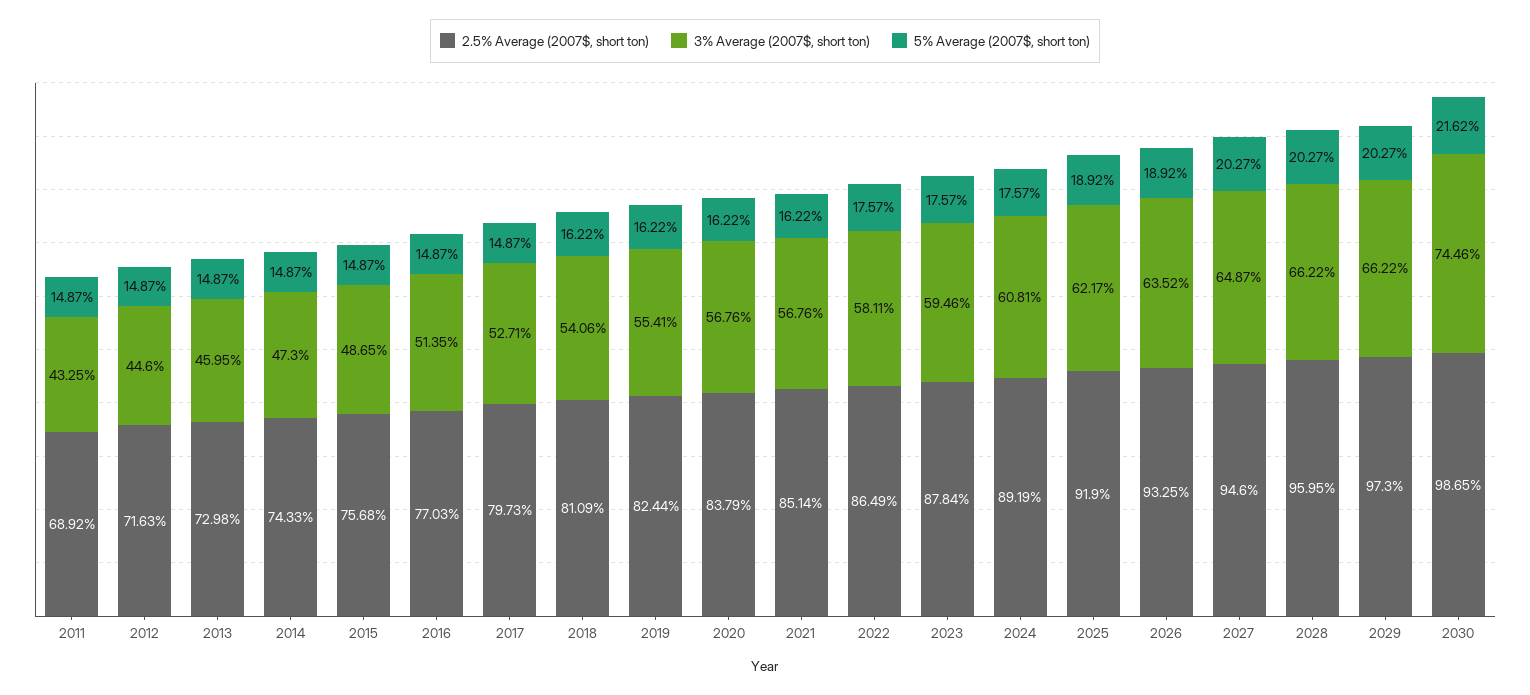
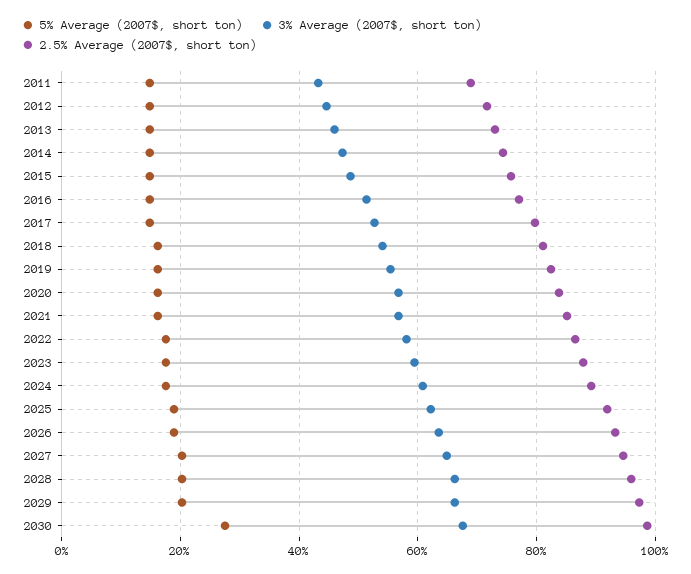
  {
    "2.5% Average (2007$, short ton)": {
      "2011": 68.92,
      "2012": 71.63,
      "2013": 72.98,
      "2014": 74.33,
      "2015": 75.68,
      "2016": 77.03,
      "2017": 79.73,
      "2018": 81.09,
      "2019": 82.44,
      "2020": 83.79,
      "2021": 85.14,
      "2022": 86.49,
      "2023": 87.84,
      "2024": 89.19,
      "2025": 91.9,
      "2026": 93.25,
      "2027": 94.6,
      "2028": 95.95,
      "2029": 97.3,
      "2030": 98.65
    },
    "3% Average (2007$, short ton)": {
      "2011": 43.25,
      "2012": 44.6,
      "2013": 45.95,
      "2014": 47.3,
      "2015": 48.65,
      "2016": 51.35,
      "2017": 52.71,
      "2018": 54.06,
      "2019": 55.41,
      "2020": 56.76,
      "2021": 56.76,
      "2022": 58.11,
      "2023": 59.46,
      "2024": 60.81,
      "2025": 62.17,
      "2026": 63.52,
      "2027": 64.87,
      "2028": 66.22,
      "2029": 66.22,
-     "2030": 74.46
+     "2030": 68
    },
    "5% Average (2007$, short ton)": {
      "2011": 14.87,
      "2012": 14.87,
      "2013": 14.87,
      "2014": 14.87,
      "2015": 14.87,
      "2016": 14.87,
      "2017": 14.87,
      "2018": 16.22,
      "2019": 16.22,
      "2020": 16.22,
      "2021": 16.22,
      "2022": 17.57,
      "2023": 17.57,
      "2024": 17.57,
      "2025": 18.92,
      "2026": 18.92,
      "2027": 20.27,
      "2028": 20.27,
      "2029": 20.27,
-     "2030": 21.62
+     "2030": 28
    }
  }

